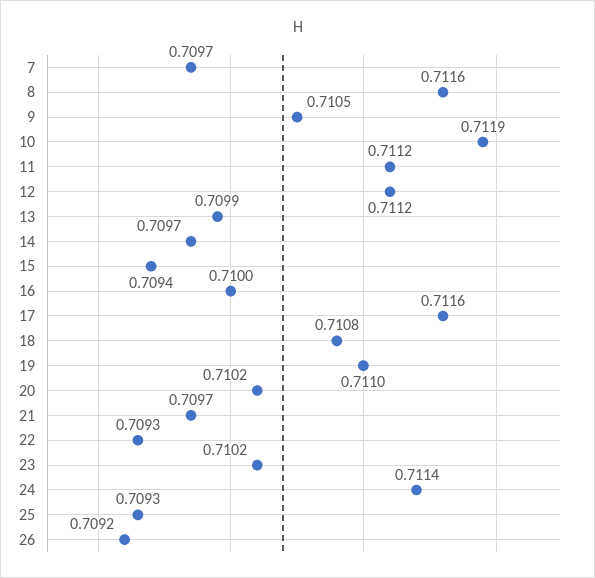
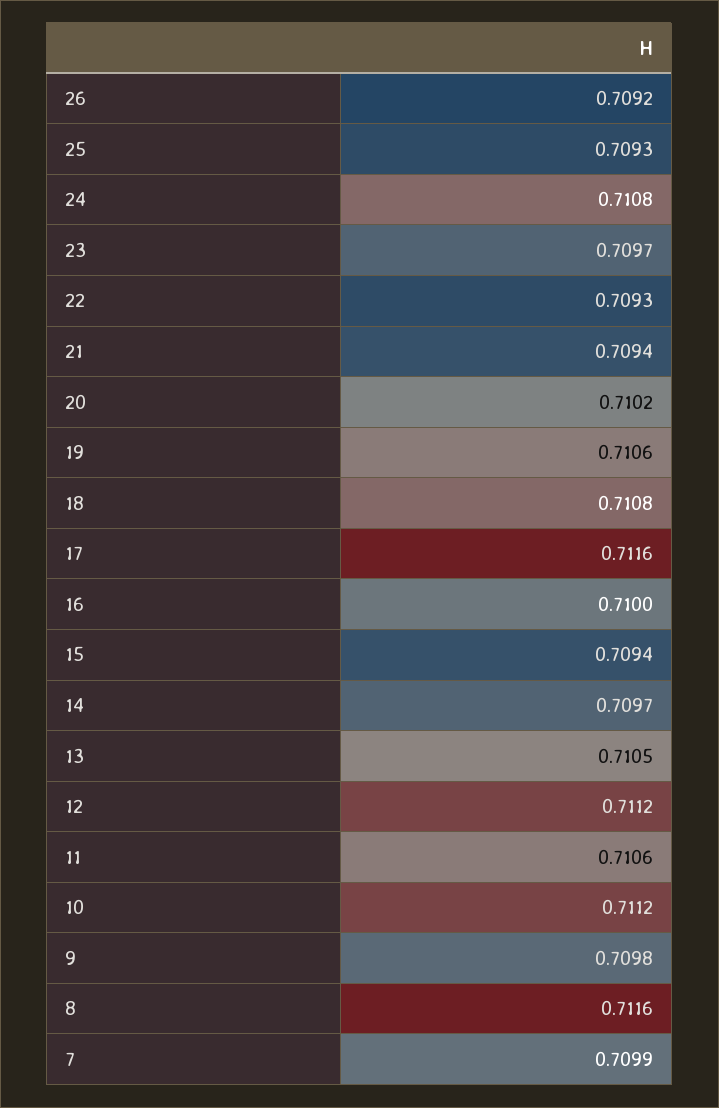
  {
-   "7": 0.7097,
+   "7": 0.7099,
    "8": 0.7116,
-   "9": 0.7105,
+   "9": 0.7098,
-   "10": 0.7119,
+   "10": 0.7112,
-   "11": 0.7112,
+   "11": 0.7106,
    "12": 0.7112,
-   "13": 0.7099,
+   "13": 0.7105,
    "14": 0.7097,
    "15": 0.7094,
    "16": 0.71,
    "17": 0.7116,
    "18": 0.7108,
-   "19": 0.711,
+   "19": 0.7106,
    "20": 0.7102,
-   "21": 0.7097,
+   "21": 0.7094,
    "22": 0.7093,
-   "23": 0.7102,
+   "23": 0.7097,
-   "24": 0.7114,
+   "24": 0.7108,
    "25": 0.7093,
    "26": 0.7092
  }

